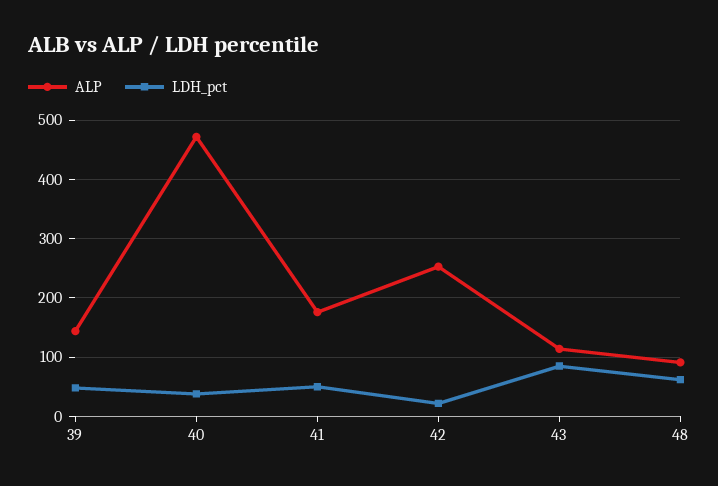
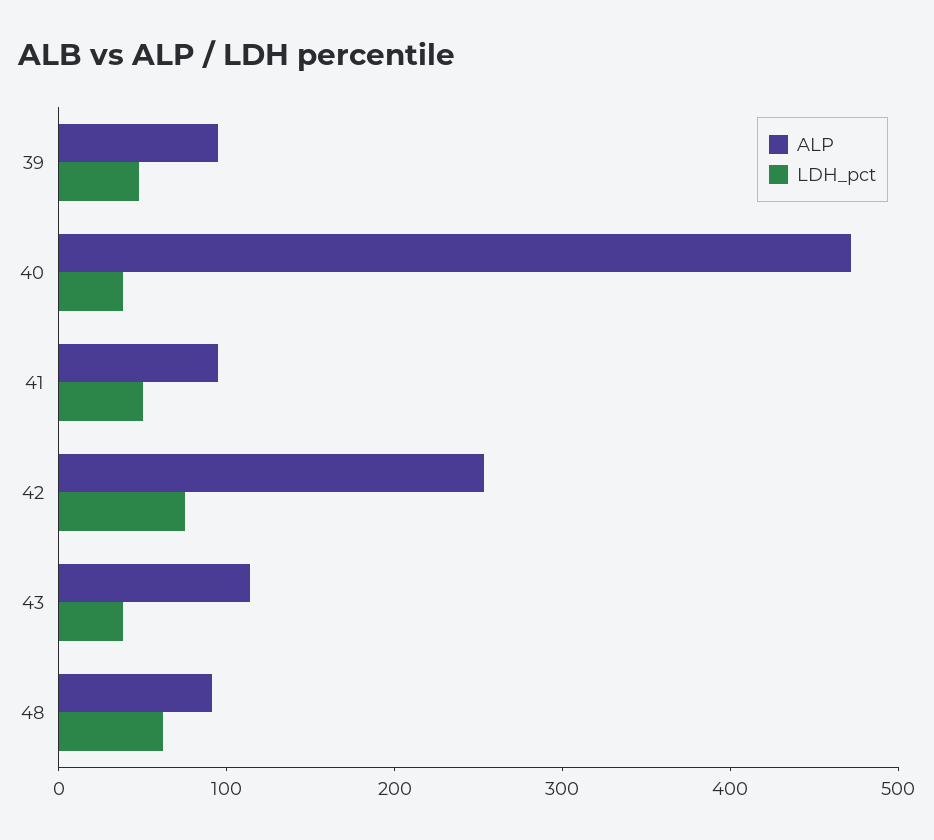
  {
    "ALP": {
-     "39": 140,
+     "39": 100,
      "40": 480,
-     "41": 180,
+     "41": 100,
      "42": 260,
      "43": 120,
      "48": 100
    },
    "LDH_pct": {
      "39": 40,
      "40": 40,
      "41": 60,
-     "42": 20,
+     "42": 80,
-     "43": 80,
+     "43": 40,
      "48": 60
    }
  }

